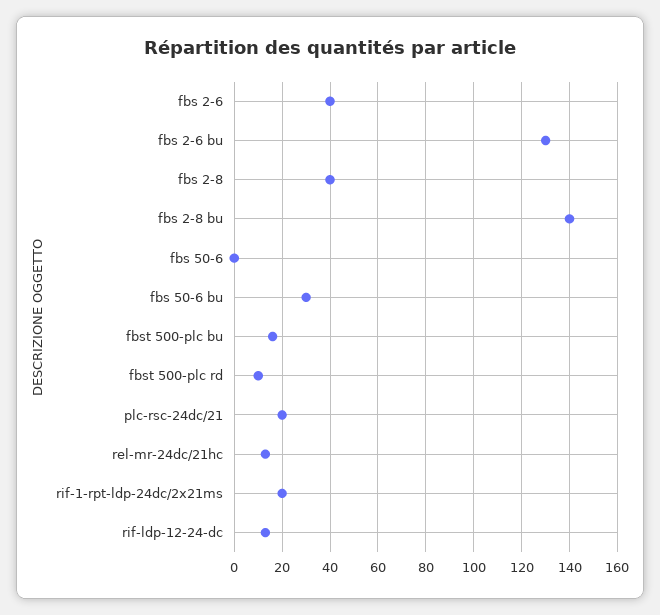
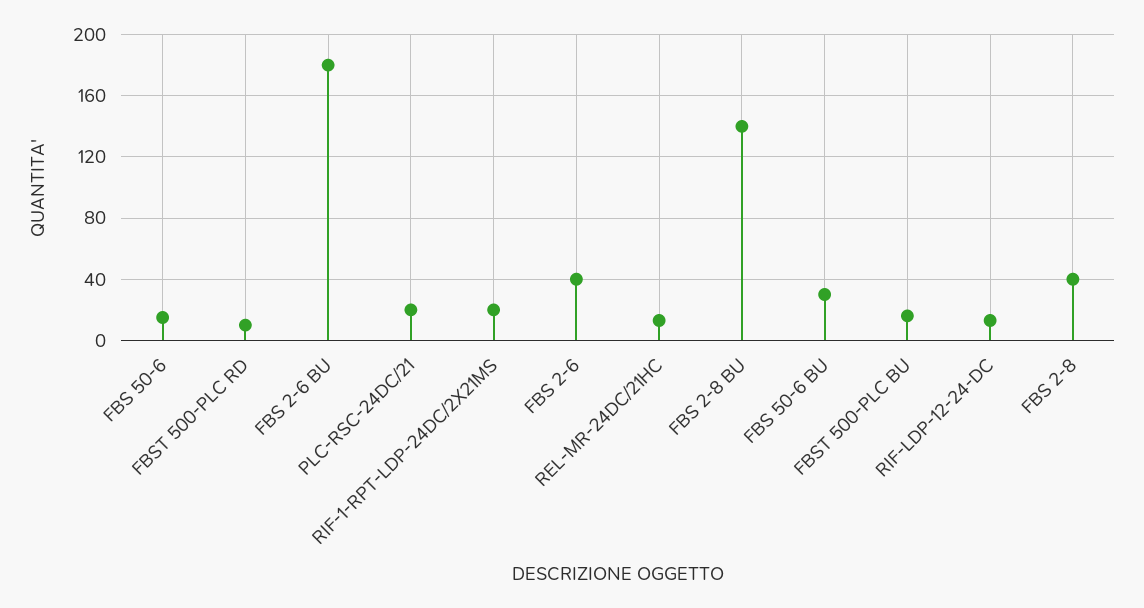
  {
    "fbs 2-6": 40,
-   "fbs 2-6 bu": 130,
+   "fbs 2-6 bu": 180,
    "fbs 2-8": 40,
    "fbs 2-8 bu": 140,
-   "fbs 50-6": 0,
+   "fbs 50-6": 15,
    "fbs 50-6 bu": 30,
    "fbst 500-plc bu": 15,
    "fbst 500-plc rd": 10,
    "plc-rsc-24dc/21": 20,
    "rel-mr-24dc/21hc": 15,
    "rif-1-rpt-ldp-24dc/2x21ms": 20,
    "rif-ldp-12-24-dc": 15
  }

